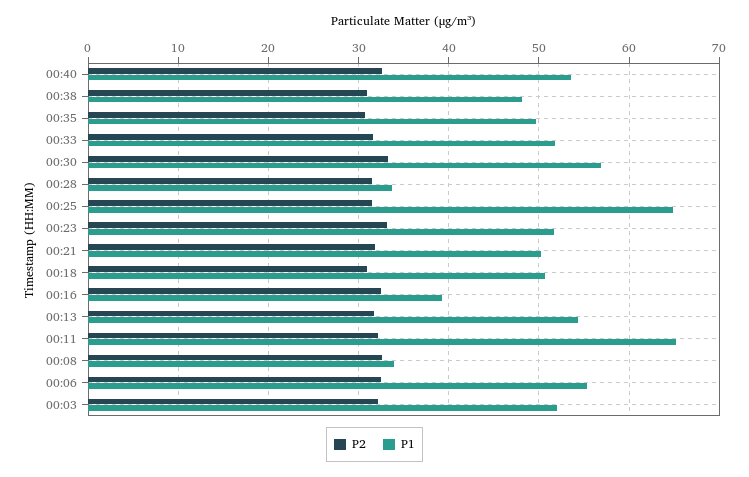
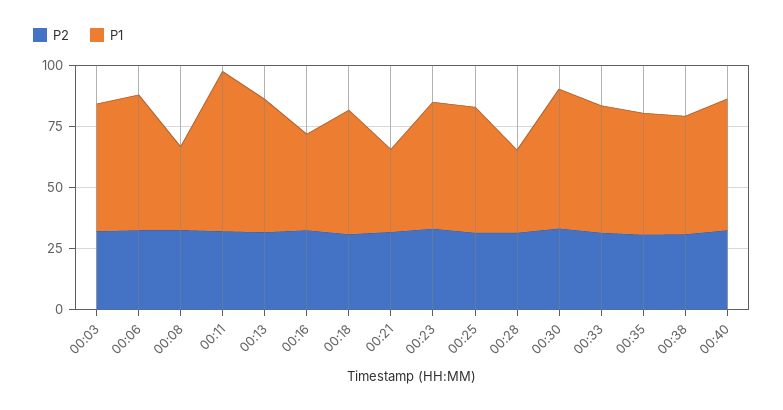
  {
    "P2": {
      "00:40": 33,
      "00:38": 31,
      "00:35": 31,
      "00:33": 32,
      "00:30": 33,
      "00:28": 31,
      "00:25": 32,
      "00:23": 33,
      "00:21": 32,
      "00:18": 31,
      "00:16": 33,
      "00:13": 32,
      "00:11": 32,
      "00:08": 33,
      "00:06": 33,
      "00:03": 32
    },
    "P1": {
      "00:40": 54,
      "00:38": 48,
      "00:35": 50,
      "00:33": 52,
      "00:30": 57,
      "00:28": 34,
-     "00:25": 65,
+     "00:25": 50,
      "00:23": 52,
-     "00:21": 50,
+     "00:21": 35,
      "00:18": 51,
      "00:16": 39,
      "00:13": 54,
      "00:11": 65,
      "00:08": 34,
      "00:06": 55,
      "00:03": 52
    }
  }

